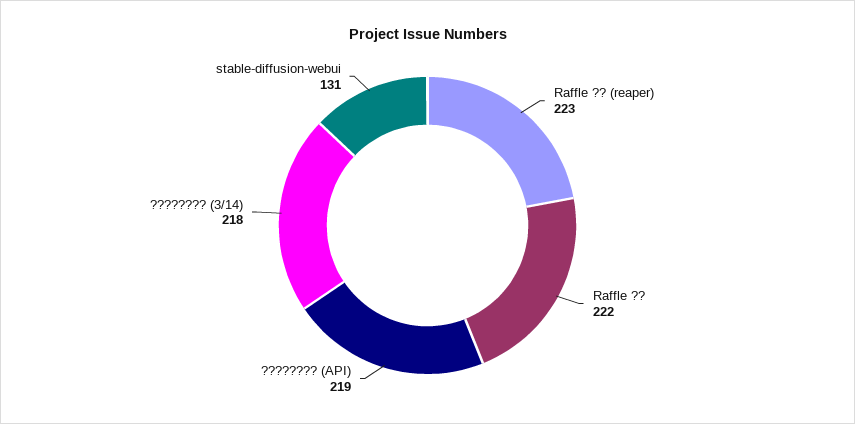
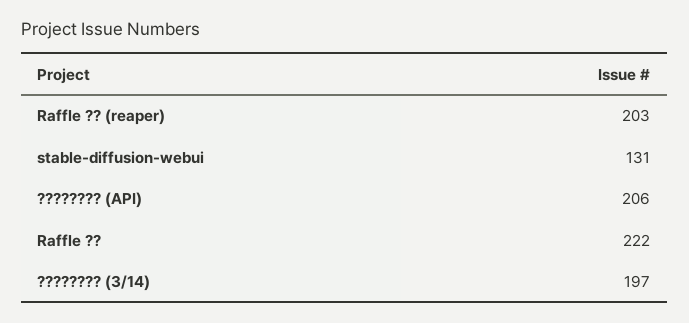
  {
-   "Raffle ?? (reaper)": 223,
+   "Raffle ?? (reaper)": 203,
    "Raffle ??": 222,
-   "???????? (API)": 219,
+   "???????? (API)": 206,
-   "???????? (3/14)": 218,
+   "???????? (3/14)": 197,
    "stable-diffusion-webui": 131
  }

